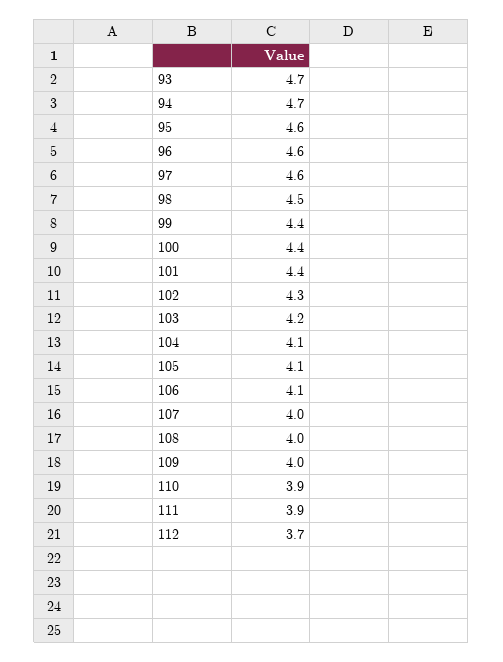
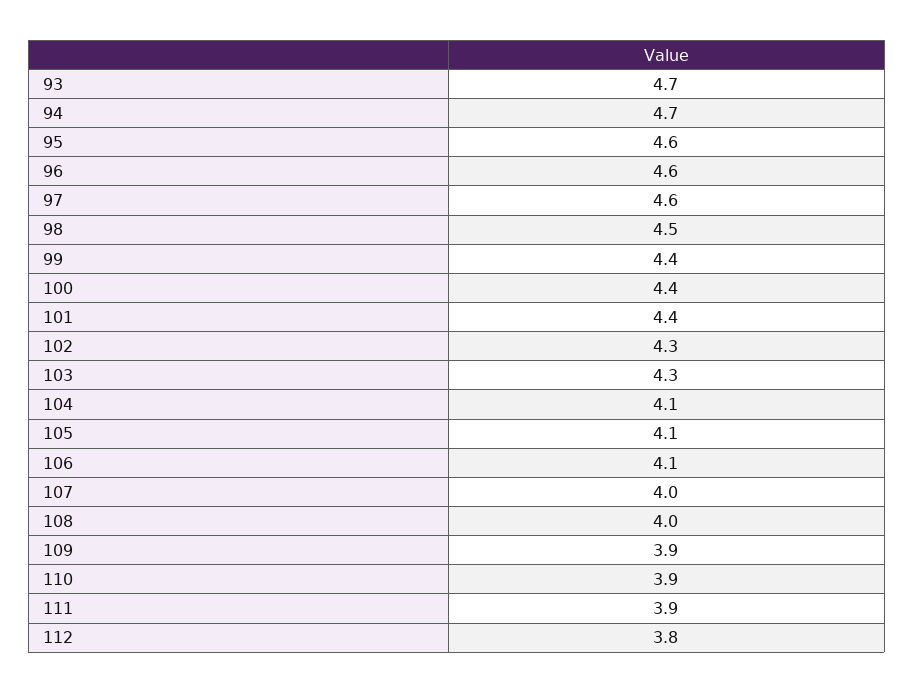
  {
    "93": 4.7,
    "94": 4.7,
    "95": 4.6,
    "96": 4.6,
    "97": 4.6,
    "98": 4.5,
    "99": 4.4,
    "100": 4.4,
    "101": 4.4,
    "102": 4.3,
-   "103": 4.2,
+   "103": 4.3,
    "104": 4.1,
    "105": 4.1,
    "106": 4.1,
    "107": 4,
    "108": 4,
-   "109": 4,
+   "109": 3.9,
    "110": 3.9,
    "111": 3.9,
-   "112": 3.7
+   "112": 3.8
  }

